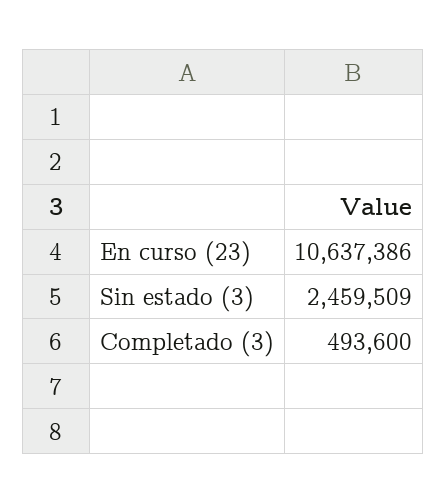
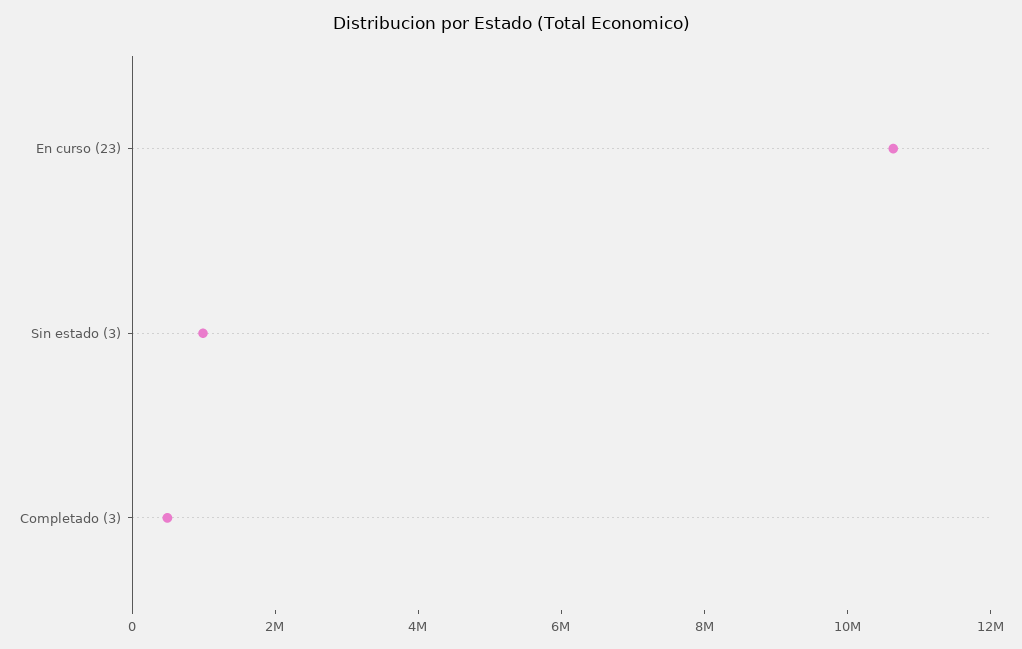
  {
    "En curso (23)": 10637386,
-   "Sin estado (3)": 2459509,
+   "Sin estado (3)": 1000000,
    "Completado (3)": 493600
  }

